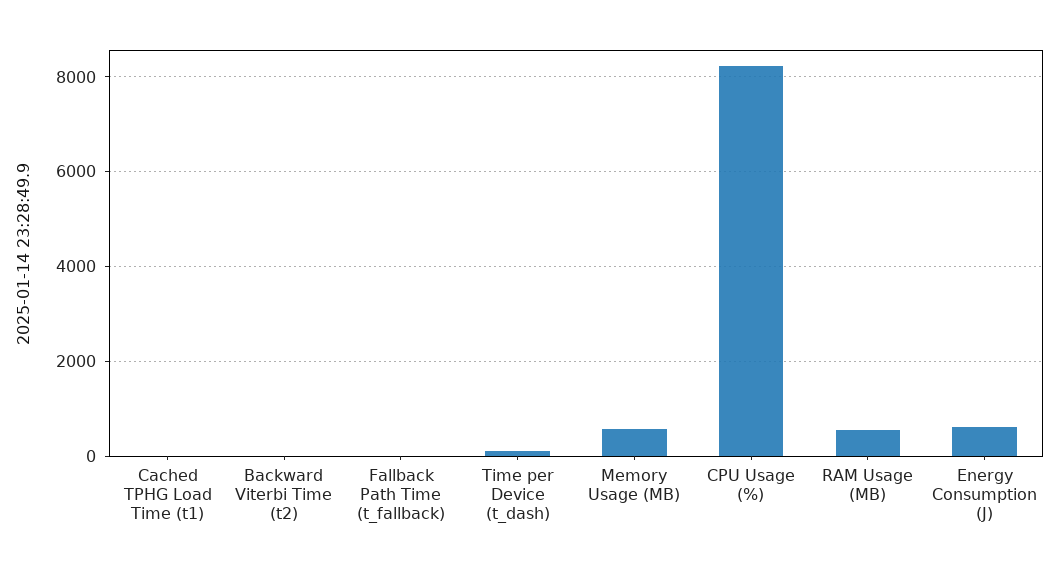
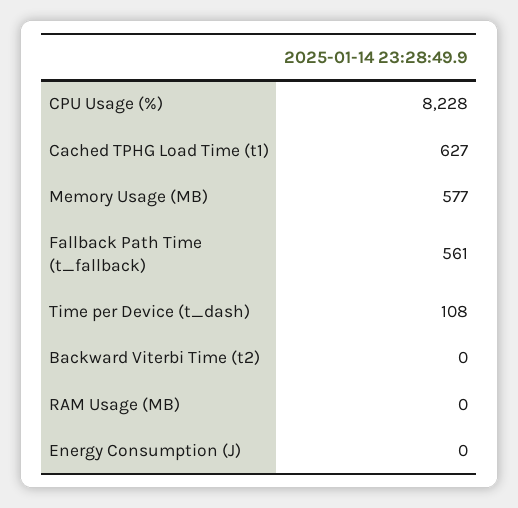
  {
-   "Cached TPHG Load Time (t1)": 0,
+   "Cached TPHG Load Time (t1)": 627,
    "Backward Viterbi Time (t2)": 0,
-   "Fallback Path Time (t_fallback)": 0,
+   "Fallback Path Time (t_fallback)": 561,
    "Time per Device (t_dash)": 108,
    "Memory Usage (MB)": 577,
    "CPU Usage (%)": 8228,
-   "RAM Usage (MB)": 600,
+   "RAM Usage (MB)": 0,
-   "Energy Consumption (J)": 600
+   "Energy Consumption (J)": 0
  }

